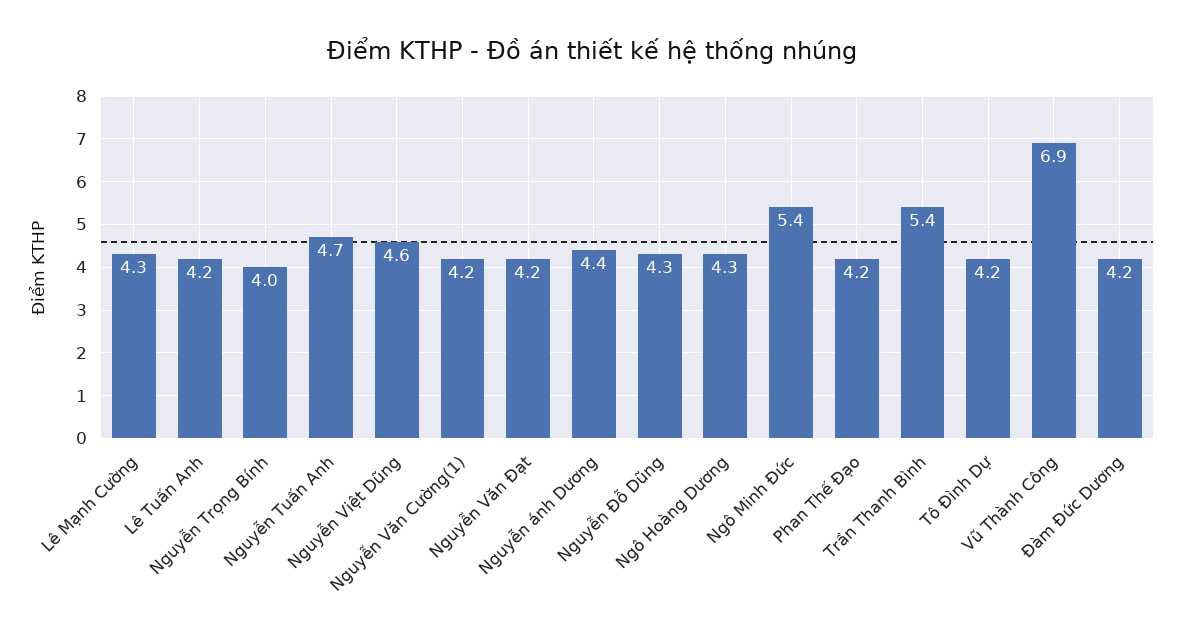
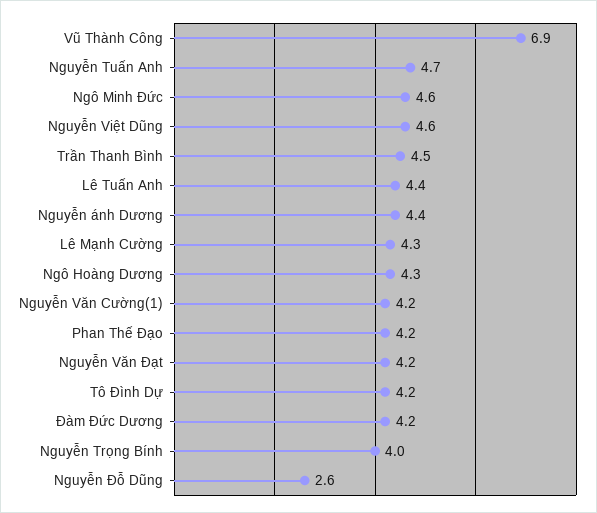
  {
    "Lê Mạnh Cường": 4.3,
-   "Lê Tuấn Anh": 4.2,
+   "Lê Tuấn Anh": 4.4,
    "Nguyễn Trọng Bính": 4,
    "Nguyễn Tuấn Anh": 4.7,
    "Nguyễn Việt Dũng": 4.6,
    "Nguyễn Văn Cường(1)": 4.2,
    "Nguyễn Văn Đạt": 4.2,
    "Nguyễn ánh Dương": 4.4,
-   "Nguyễn Đỗ Dũng": 4.3,
+   "Nguyễn Đỗ Dũng": 2.6,
    "Ngô Hoàng Dương": 4.3,
-   "Ngô Minh Đức": 5.4,
+   "Ngô Minh Đức": 4.6,
    "Phan Thế Đạo": 4.2,
-   "Trần Thanh Bình": 5.4,
+   "Trần Thanh Bình": 4.5,
    "Tô Đình Dự": 4.2,
    "Vũ Thành Công": 6.9,
    "Đàm Đức Dương": 4.2
  }

